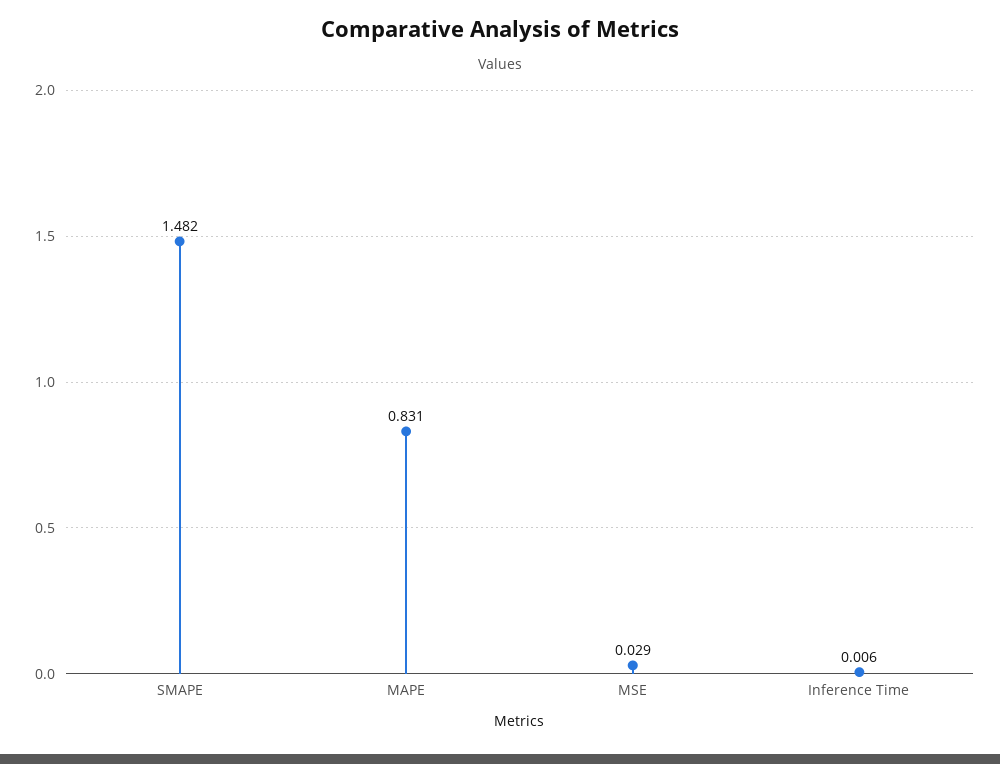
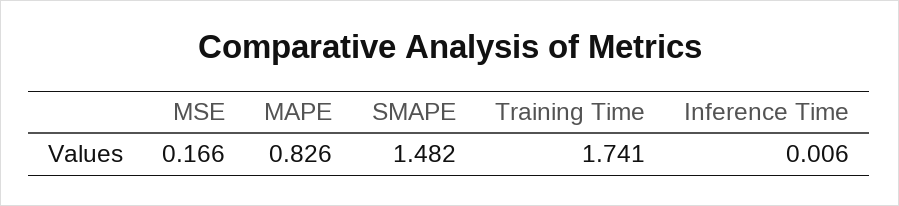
  {
    "SMAPE": 1.482,
-   "MAPE": 0.831,
+   "MAPE": 0.826,
-   "MSE": 0.029,
+   "MSE": 0.166,
-   "Inference Time": 0.006
+   "Inference Time": 0.006,
+   "Training Time": 1.741
  }

